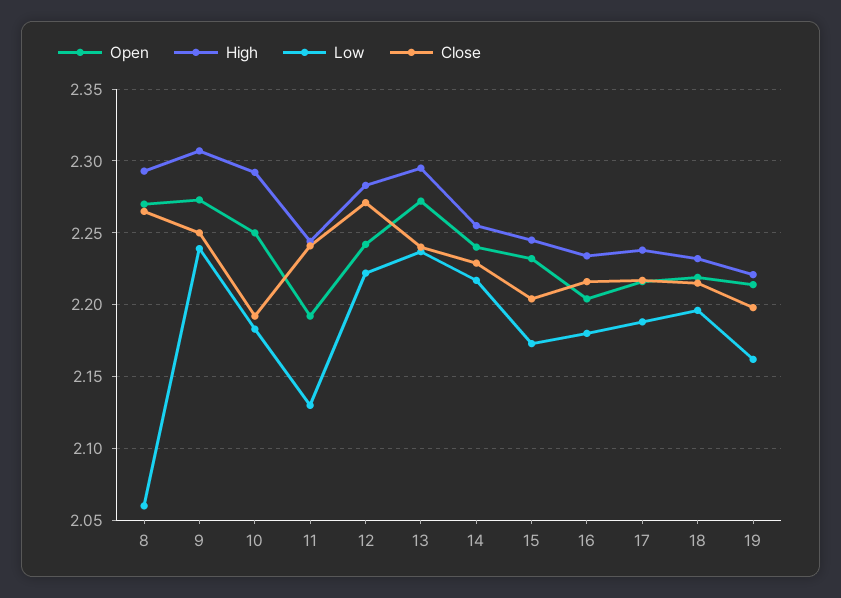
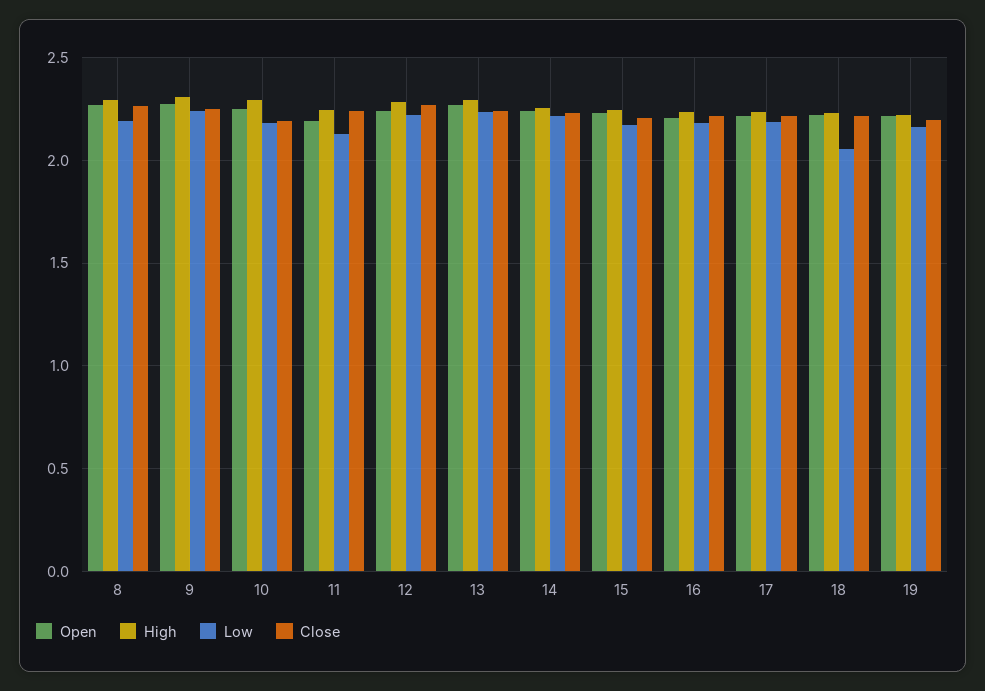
  {
    "Open": {
      "8": 2.27,
      "9": 2.275,
      "10": 2.25,
      "11": 2.19,
      "12": 2.24,
      "13": 2.27,
      "14": 2.24,
      "15": 2.23,
      "16": 2.205,
      "17": 2.215,
      "18": 2.22,
      "19": 2.215
    },
    "High": {
      "8": 2.295,
      "9": 2.305,
      "10": 2.29,
      "11": 2.245,
      "12": 2.285,
      "13": 2.295,
      "14": 2.255,
      "15": 2.245,
      "16": 2.235,
      "17": 2.24,
      "18": 2.23,
      "19": 2.22
    },
    "Low": {
-     "8": 2.06,
+     "8": 2.2,
      "9": 2.24,
      "10": 2.185,
      "11": 2.13,
      "12": 2.22,
      "13": 2.235,
      "14": 2.215,
      "15": 2.175,
      "16": 2.18,
      "17": 2.19,
-     "18": 2.195,
+     "18": 2.05,
      "19": 2.16
    },
    "Close": {
      "8": 2.265,
      "9": 2.25,
      "10": 2.19,
      "11": 2.24,
      "12": 2.27,
      "13": 2.24,
      "14": 2.23,
      "15": 2.205,
      "16": 2.215,
      "17": 2.215,
      "18": 2.215,
      "19": 2.2
    }
  }

